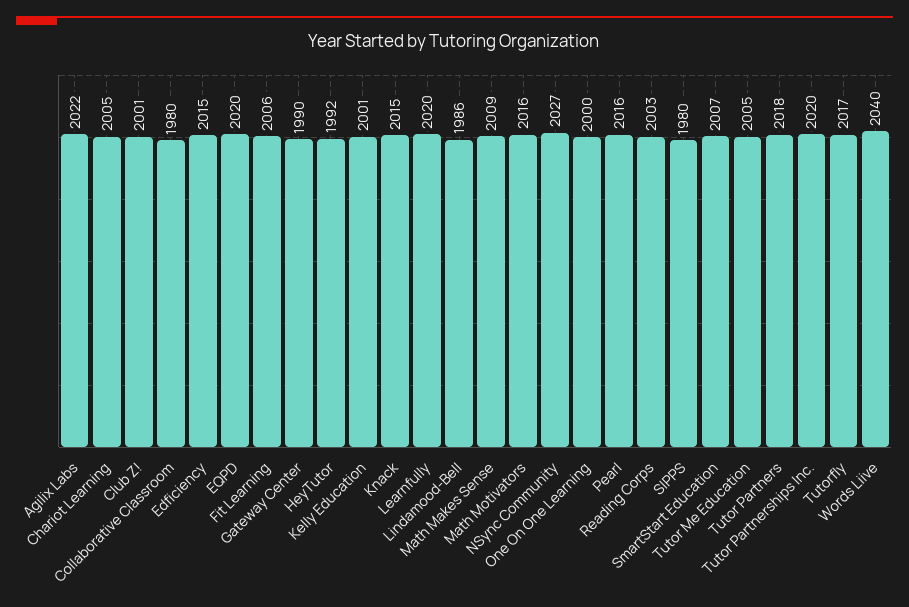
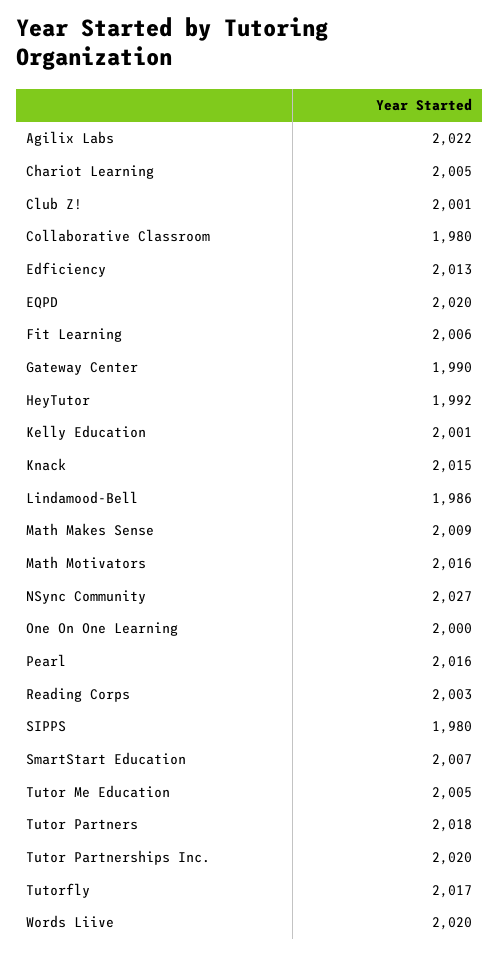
  {
    "Agilix Labs": 2022,
    "Chariot Learning": 2005,
    "Club Z!": 2001,
    "Collaborative Classroom": 1980,
-   "Edficiency": 2015,
+   "Edficiency": 2013,
    "EQPD": 2020,
    "Fit Learning": 2006,
    "Gateway Center": 1990,
    "HeyTutor": 1992,
    "Kelly Education": 2001,
    "Knack": 2015,
-   "Learnfully": 2020,
    "Lindamood-Bell": 1986,
    "Math Makes Sense": 2009,
    "Math Motivators": 2016,
    "NSync Community": 2027,
    "One On One Learning": 2000,
    "Pearl": 2016,
    "Reading Corps": 2003,
    "SIPPS": 1980,
    "SmartStart Education": 2007,
    "Tutor Me Education": 2005,
    "Tutor Partners": 2018,
    "Tutor Partnerships Inc.": 2020,
    "Tutorfly": 2017,
-   "Words Liive": 2040
+   "Words Liive": 2020
  }

